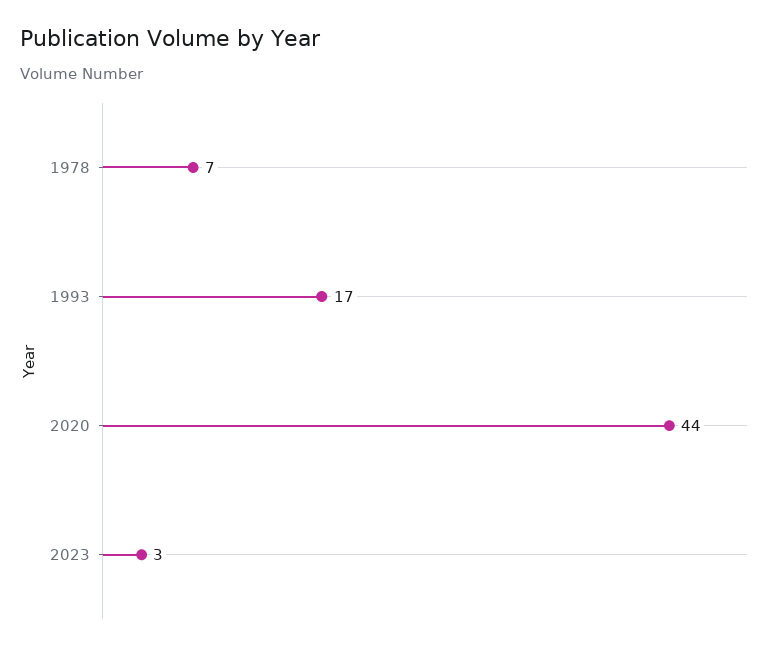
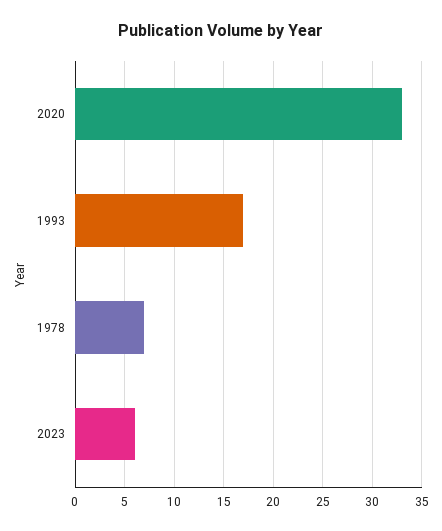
  {
    "1978": 7,
    "1993": 17,
-   "2020": 44,
+   "2020": 33,
-   "2023": 3
+   "2023": 6
  }

